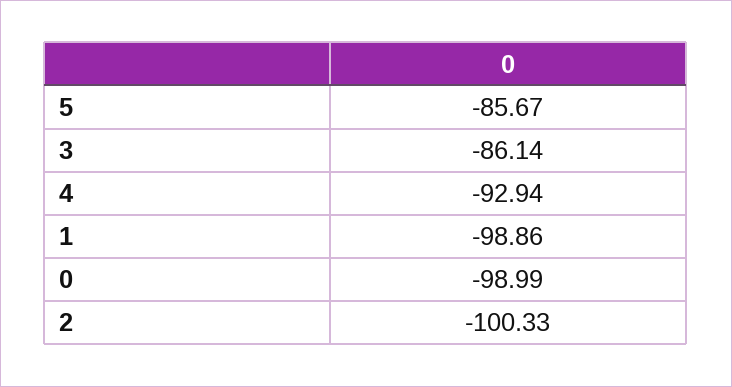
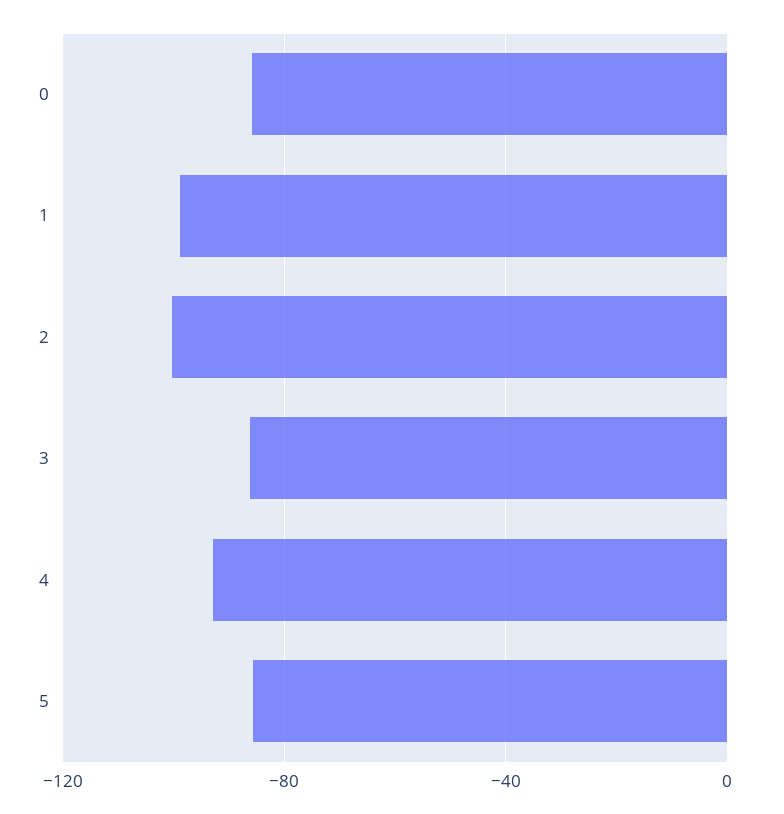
  {
    "5": -85.67,
    "3": -86.14,
    "4": -92.94,
    "1": -98.86,
-   "0": -98.99,
+   "0": -85,
    "2": -100.33
  }

